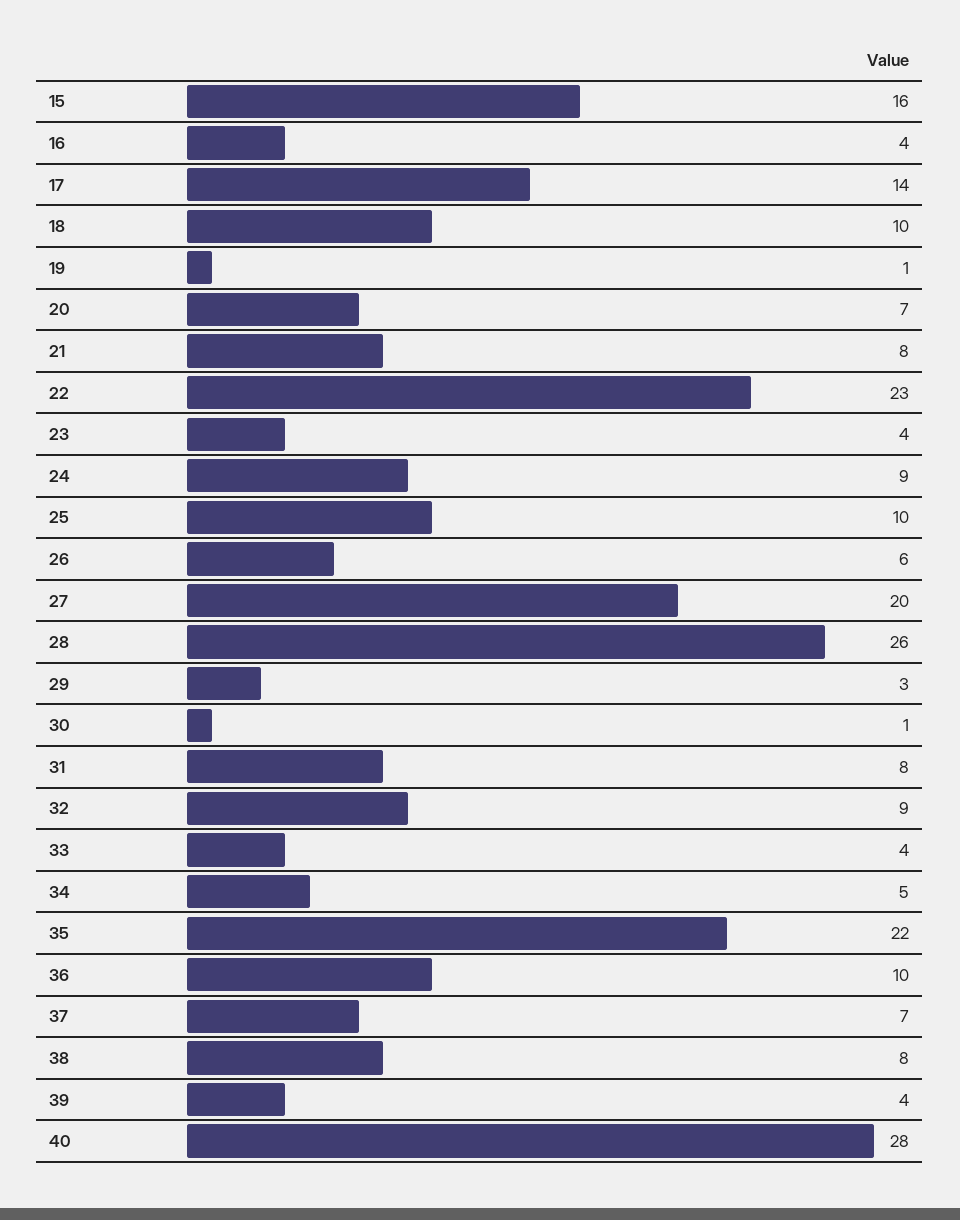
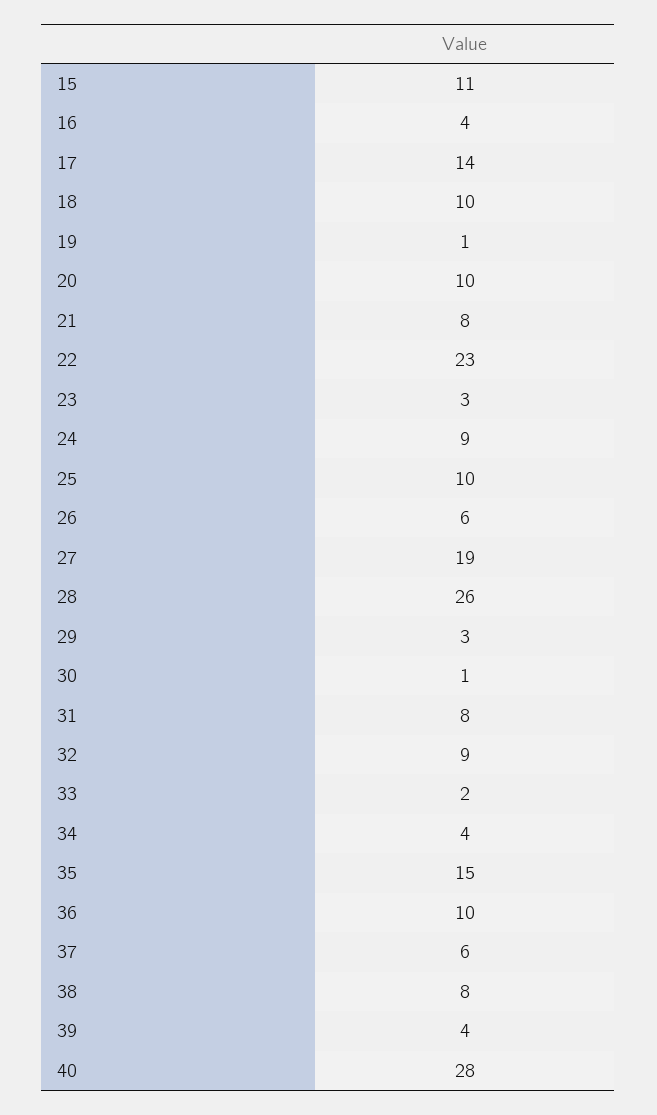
  {
-   "15": 16,
+   "15": 11,
    "16": 4,
    "17": 14,
    "18": 10,
    "19": 1,
-   "20": 7,
+   "20": 10,
    "21": 8,
    "22": 23,
-   "23": 4,
+   "23": 3,
    "24": 9,
    "25": 10,
    "26": 6,
-   "27": 20,
+   "27": 19,
    "28": 26,
    "29": 3,
    "30": 1,
    "31": 8,
    "32": 9,
-   "33": 4,
+   "33": 2,
-   "34": 5,
+   "34": 4,
-   "35": 22,
+   "35": 15,
    "36": 10,
-   "37": 7,
+   "37": 6,
    "38": 8,
    "39": 4,
    "40": 28
  }

